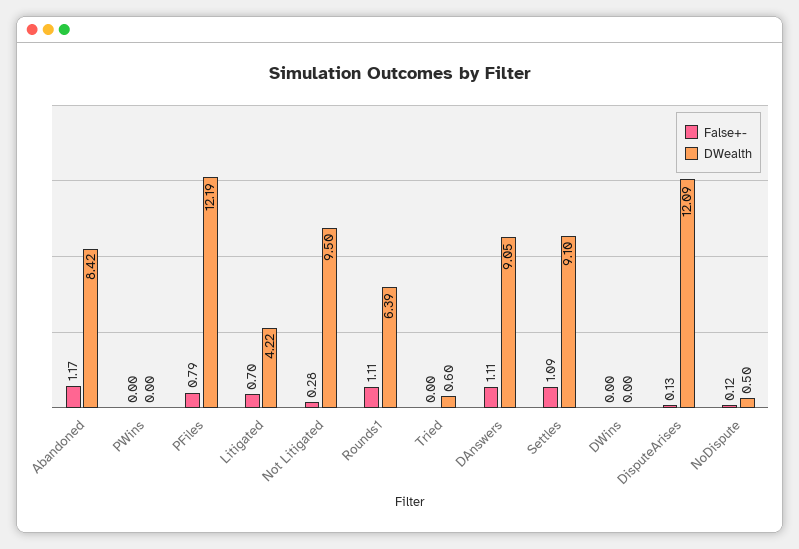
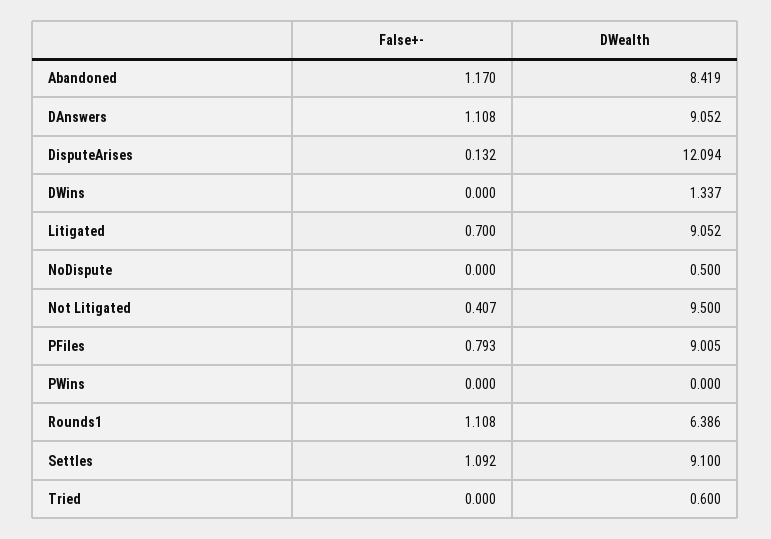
  {
    "False+-": {
      "Abandoned": 1.17,
      "PWins": 0,
      "PFiles": 0.793,
      "Litigated": 0.7,
-     "Not Litigated": 0.28,
+     "Not Litigated": 0.407,
      "Rounds1": 1.108,
      "Tried": 0,
      "DAnswers": 1.108,
      "Settles": 1.092,
      "DWins": 0,
      "DisputeArises": 0.132,
-     "NoDispute": 0.12
+     "NoDispute": 0
    },
    "DWealth": {
      "Abandoned": 8.419,
      "PWins": 0,
-     "PFiles": 12.19,
+     "PFiles": 9.005,
-     "Litigated": 4.22,
+     "Litigated": 9.052,
      "Not Litigated": 9.5,
      "Rounds1": 6.386,
      "Tried": 0.6,
      "DAnswers": 9.052,
      "Settles": 9.1,
-     "DWins": 0,
+     "DWins": 1.337,
      "DisputeArises": 12.094,
      "NoDispute": 0.5
    }
  }

